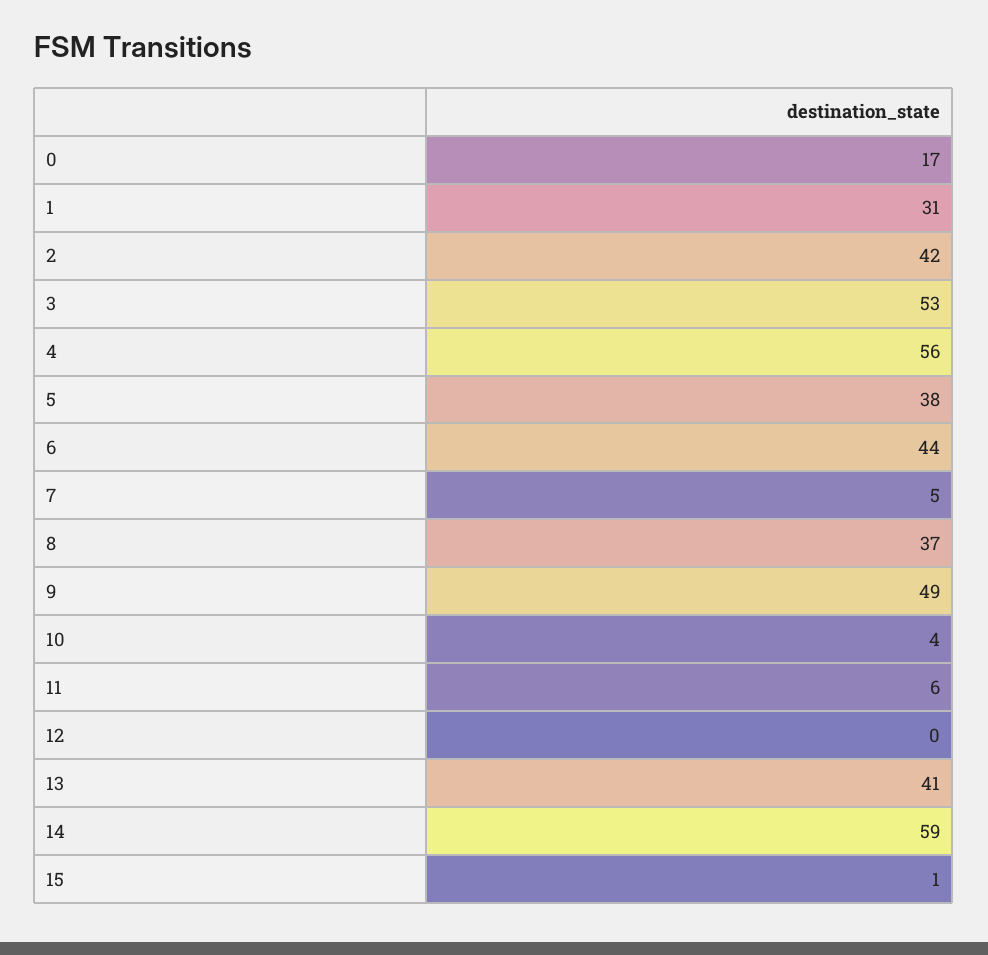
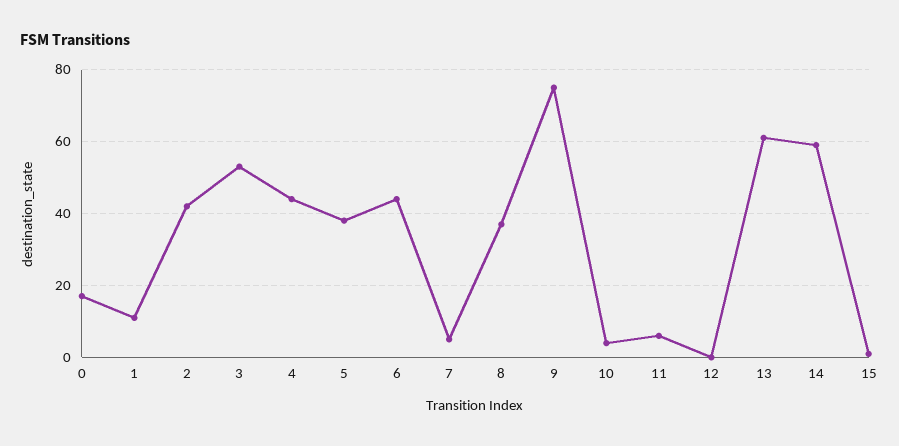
  {
    "0": 17,
-   "1": 31,
+   "1": 10,
    "2": 42,
    "3": 53,
-   "4": 56,
+   "4": 45,
    "5": 38,
    "6": 44,
    "7": 5,
    "8": 37,
-   "9": 49,
+   "9": 75,
    "10": 4,
    "11": 6,
    "12": 0,
-   "13": 41,
+   "13": 60,
    "14": 59,
    "15": 1
  }

